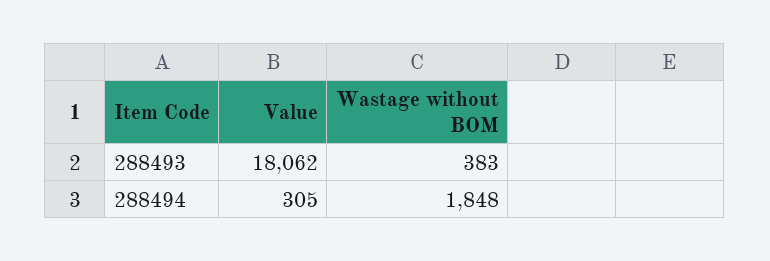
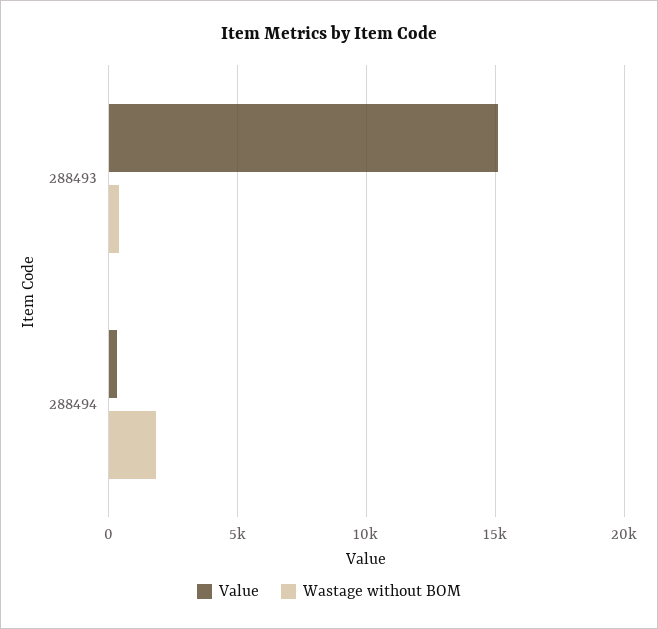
  {
    "Value": {
-     "288493": 18062,
+     "288493": 15000,
      "288494": 305
    },
    "Wastage without BOM": {
      "288493": 383,
      "288494": 1848
    }
  }

